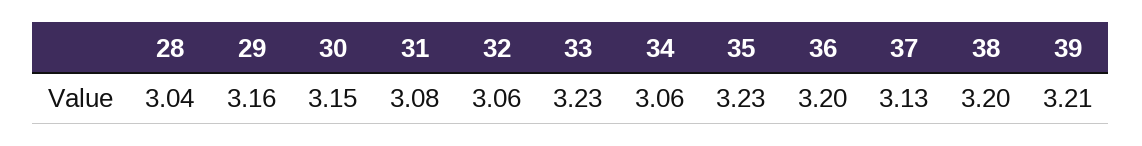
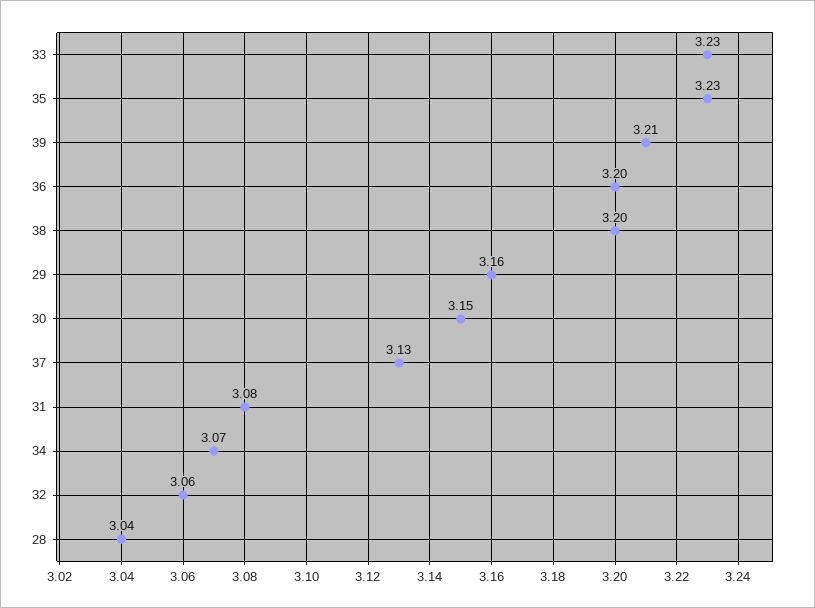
  {
    "28": 3.04,
    "29": 3.16,
    "30": 3.15,
    "31": 3.08,
    "32": 3.06,
    "33": 3.23,
-   "34": 3.06,
+   "34": 3.07,
    "35": 3.23,
    "36": 3.2,
    "37": 3.13,
    "38": 3.2,
    "39": 3.21
  }

